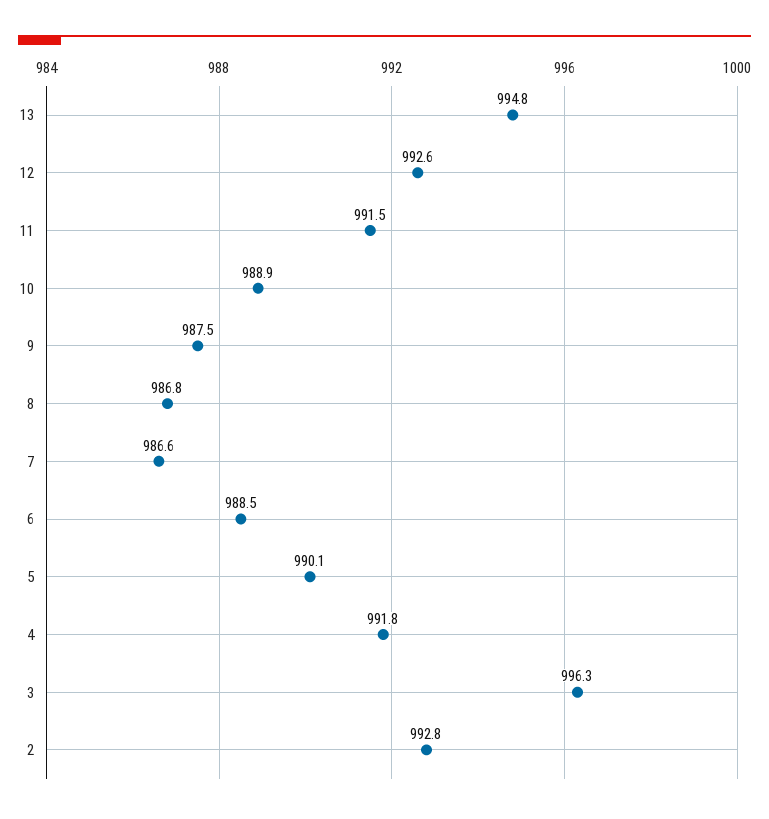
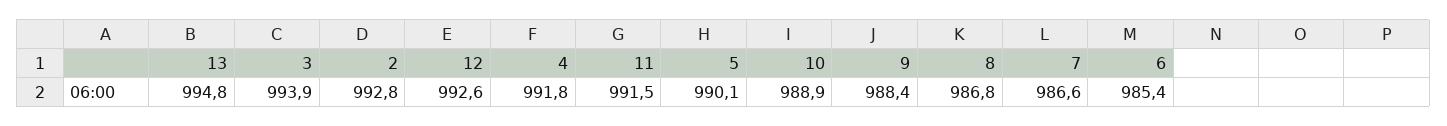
  {
    "13": 994.8,
    "12": 992.6,
    "11": 991.5,
    "10": 988.9,
-   "9": 987.5,
+   "9": 988.4,
    "8": 986.8,
    "7": 986.6,
-   "6": 988.5,
+   "6": 985.4,
    "5": 990.1,
    "4": 991.8,
-   "3": 996.3,
+   "3": 993.9,
    "2": 992.8
  }

